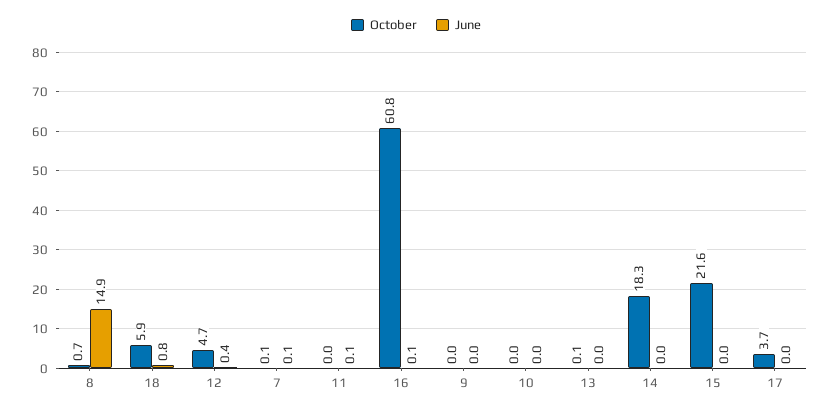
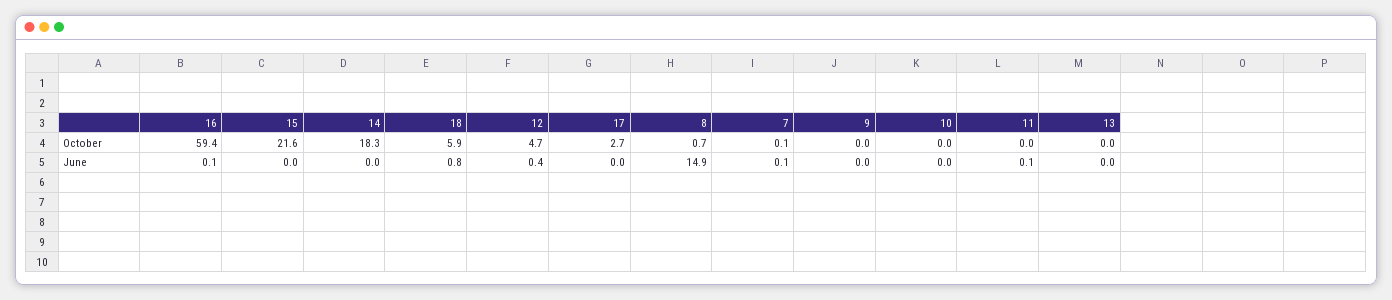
  {
    "October": {
      "8": 0.7,
      "18": 5.9,
      "12": 4.7,
      "7": 0.1,
      "11": 0,
-     "16": 60.8,
+     "16": 59.4,
      "9": 0,
      "10": 0,
-     "13": 0.1,
+     "13": 0,
      "14": 18.3,
      "15": 21.6,
-     "17": 3.7
+     "17": 2.7
    },
    "June": {
      "8": 14.9,
      "18": 0.8,
      "12": 0.4,
      "7": 0.1,
      "11": 0.1,
      "16": 0.1,
      "9": 0,
      "10": 0,
      "13": 0,
      "14": 0,
      "15": 0,
      "17": 0
    }
  }

